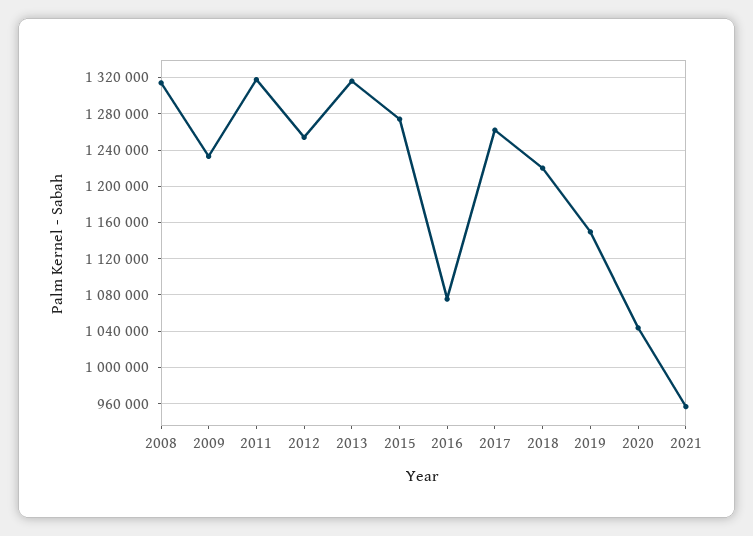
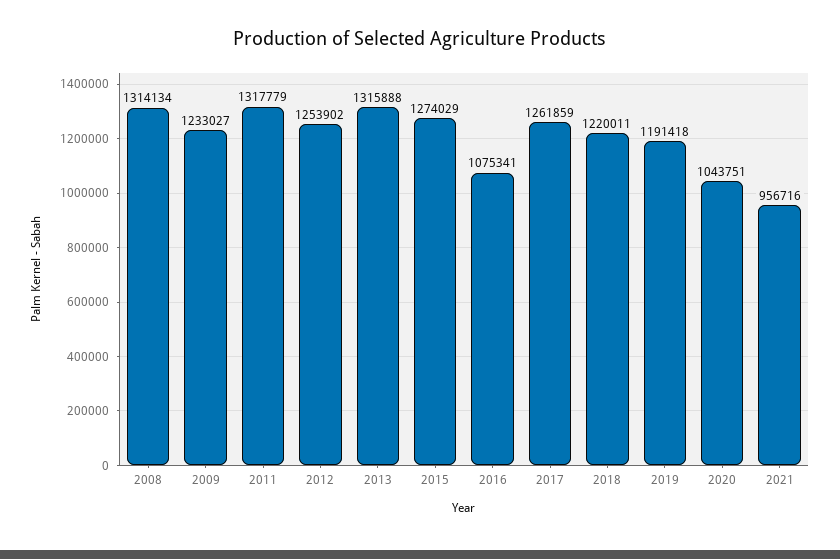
  {
    "2008": 1314134,
    "2009": 1233027,
    "2011": 1317779,
    "2012": 1253902,
    "2013": 1315888,
    "2015": 1274029,
    "2016": 1075341,
    "2017": 1261859,
    "2018": 1220011,
-   "2019": 1150000,
+   "2019": 1191418,
    "2020": 1043751,
    "2021": 956716
  }

